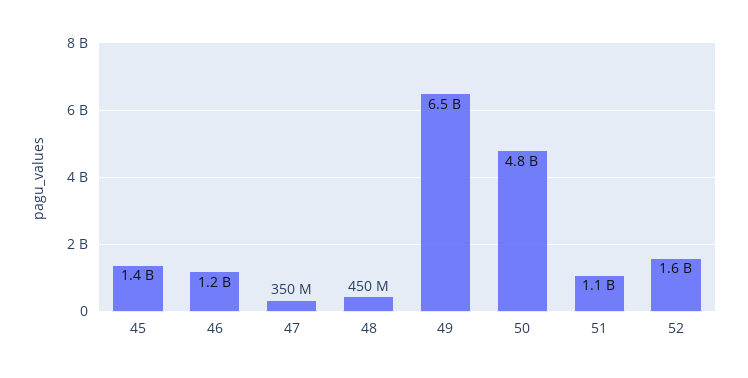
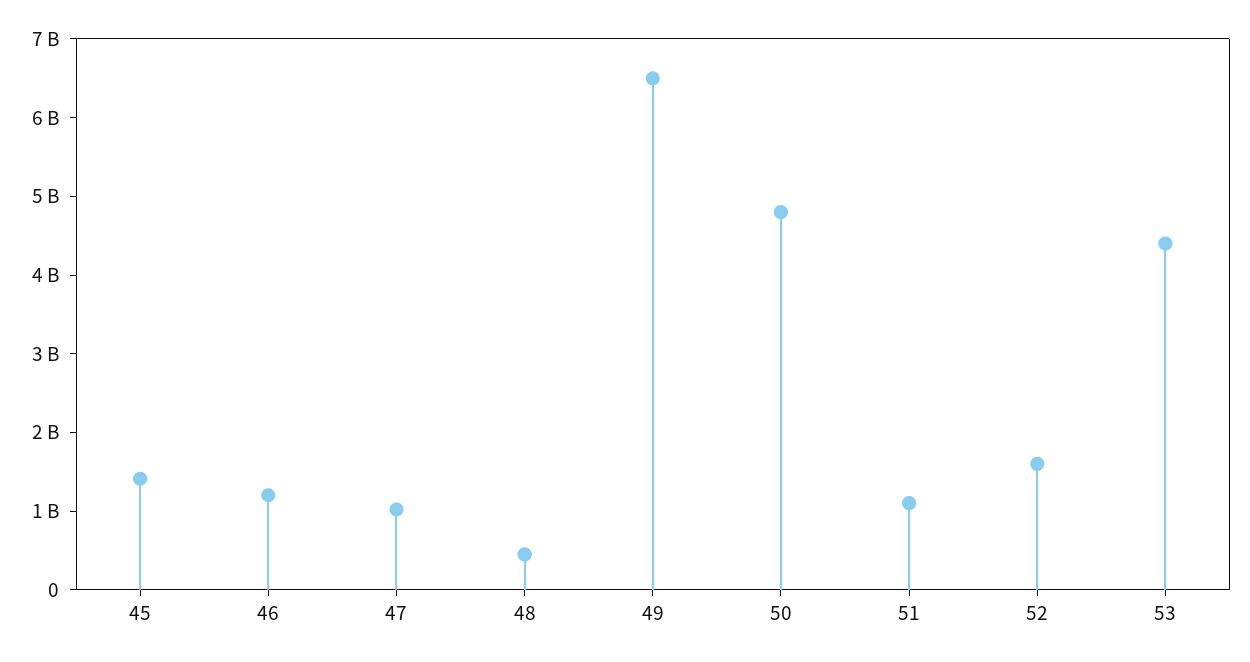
  {
    "45": 1400000000,
    "46": 1200000000,
-   "47": 350000000,
+   "47": 1000000000,
    "48": 450000000,
    "49": 6500000000,
    "50": 4800000000,
    "51": 1100000000,
-   "52": 1600000000
+   "52": 1600000000,
+   "53": 4400000000
  }

